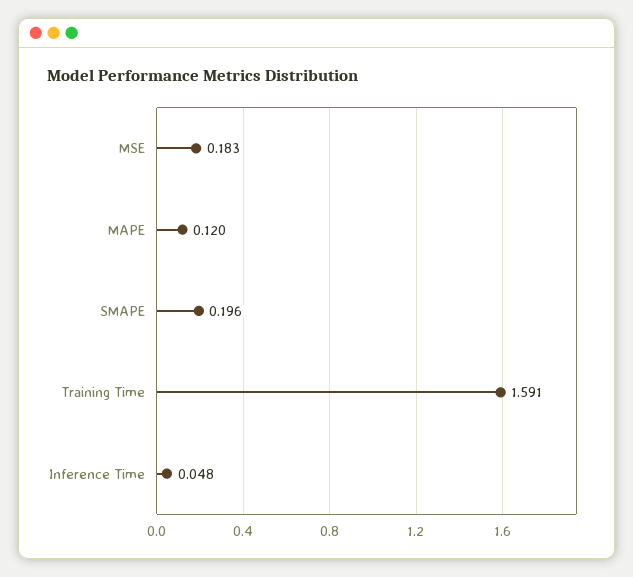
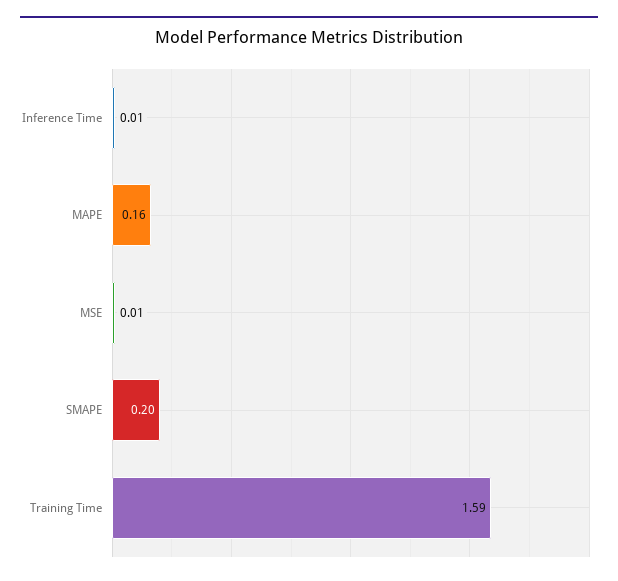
  {
-   "MSE": 0.183,
+   "MSE": 0.01,
-   "MAPE": 0.12,
+   "MAPE": 0.16,
    "SMAPE": 0.196,
    "Training Time": 1.591,
-   "Inference Time": 0.048
+   "Inference Time": 0.01
  }

